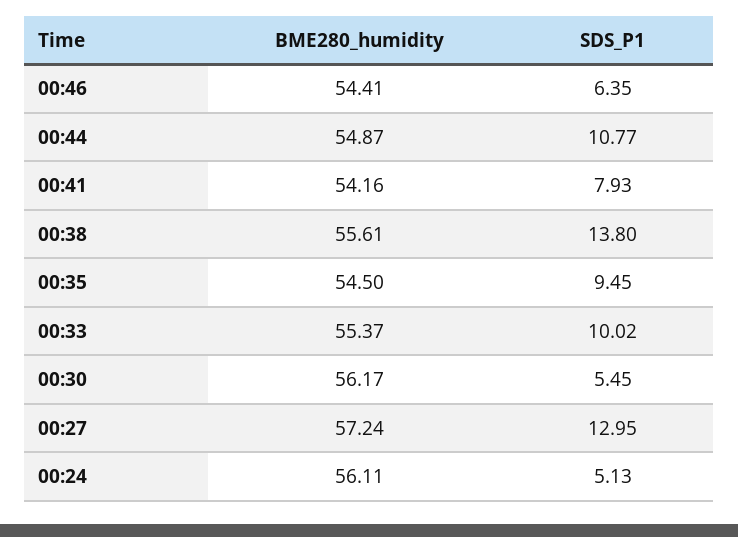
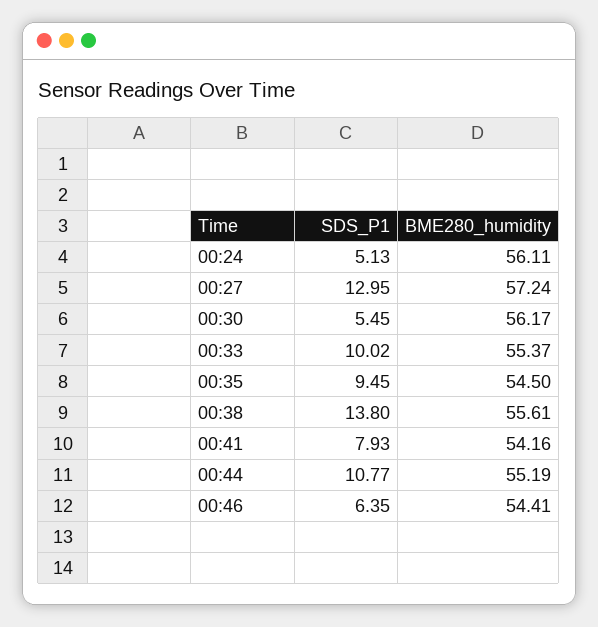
  {
    "BME280_humidity": {
      "00:46": 54.41,
-     "00:44": 54.87,
+     "00:44": 55.19,
      "00:41": 54.16,
      "00:38": 55.61,
      "00:35": 54.5,
      "00:33": 55.37,
      "00:30": 56.17,
      "00:27": 57.24,
      "00:24": 56.11
    },
    "SDS_P1": {
      "00:46": 6.35,
      "00:44": 10.77,
      "00:41": 7.93,
      "00:38": 13.8,
      "00:35": 9.45,
      "00:33": 10.02,
      "00:30": 5.45,
      "00:27": 12.95,
      "00:24": 5.13
    }
  }

